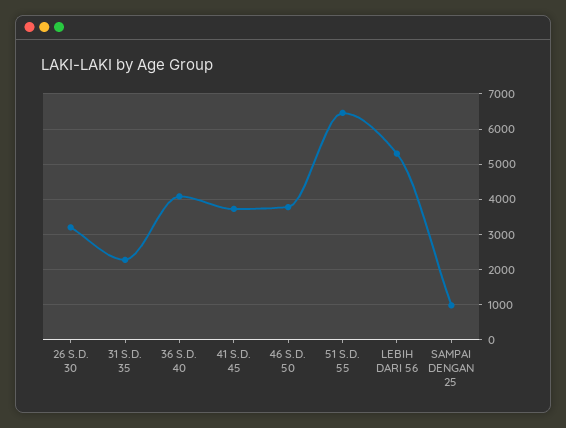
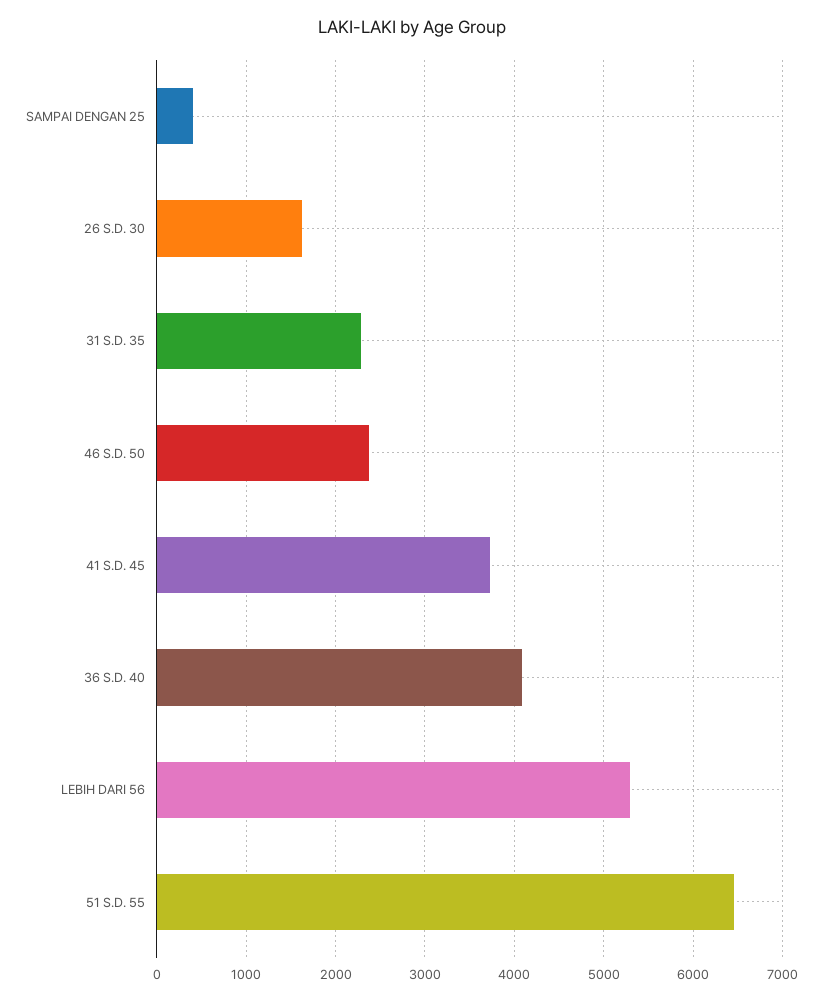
  {
-   "26 S.D. 30": 3200,
+   "26 S.D. 30": 1600,
    "31 S.D. 35": 2300,
    "36 S.D. 40": 4100,
    "41 S.D. 45": 3700,
-   "46 S.D. 50": 3800,
+   "46 S.D. 50": 2400,
    "51 S.D. 55": 6500,
    "LEBIH DARI 56": 5300,
-   "SAMPAI DENGAN 25": 1000
+   "SAMPAI DENGAN 25": 400
  }

